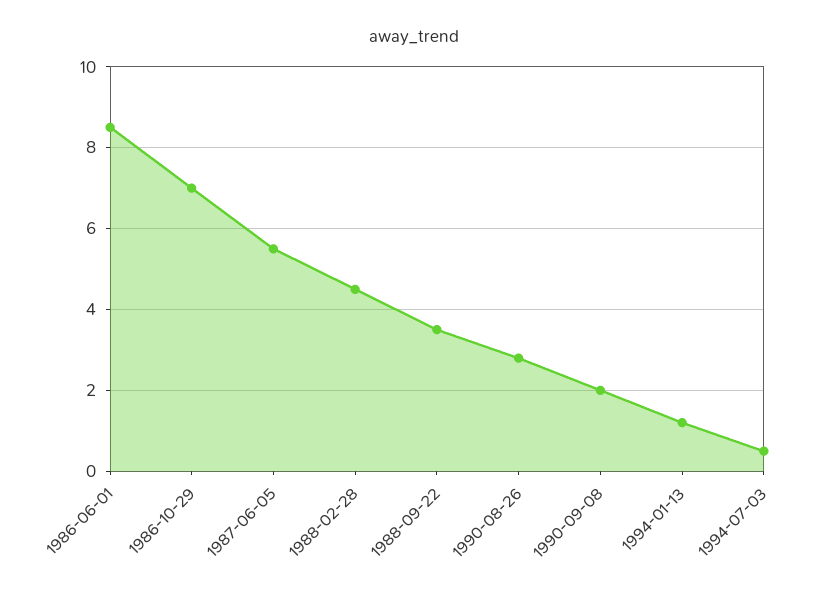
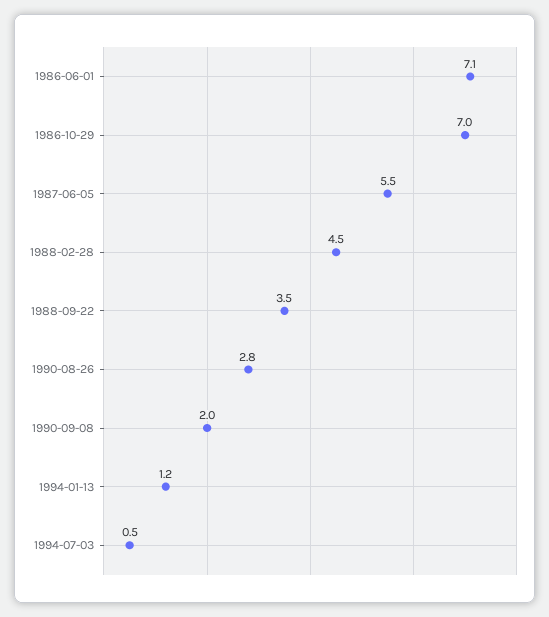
  {
-   "1986-06-01": 8.5,
+   "1986-06-01": 7.1,
    "1986-10-29": 7,
    "1987-06-05": 5.5,
    "1988-02-28": 4.5,
    "1988-09-22": 3.5,
    "1990-08-26": 2.8,
    "1990-09-08": 2,
    "1994-01-13": 1.2,
    "1994-07-03": 0.5
  }

